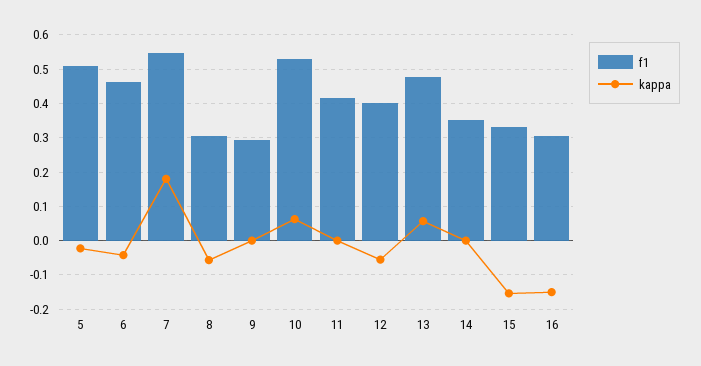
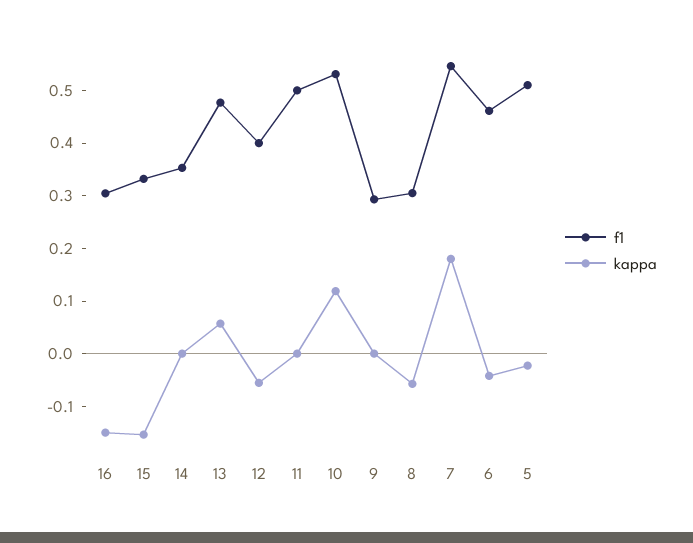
  {
    "f1": {
      "5": 0.52,
      "6": 0.46,
      "7": 0.54,
      "8": 0.3,
      "9": 0.3,
      "10": 0.54,
-     "11": 0.42,
+     "11": 0.5,
      "12": 0.4,
      "13": 0.48,
      "14": 0.36,
      "15": 0.34,
      "16": 0.3
    },
    "kappa": {
      "5": -0.02,
      "6": -0.04,
      "7": 0.18,
      "8": -0.06,
      "9": 0,
-     "10": 0.06,
+     "10": 0.12,
      "11": 0,
      "12": -0.06,
      "13": 0.06,
      "14": 0,
      "15": -0.16,
      "16": -0.16
    }
  }

